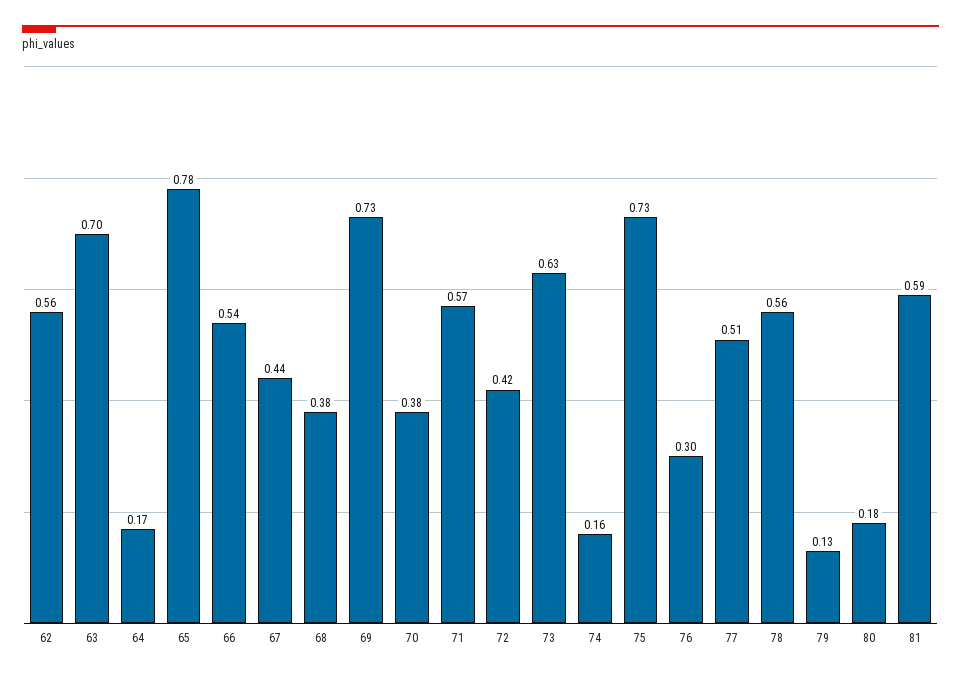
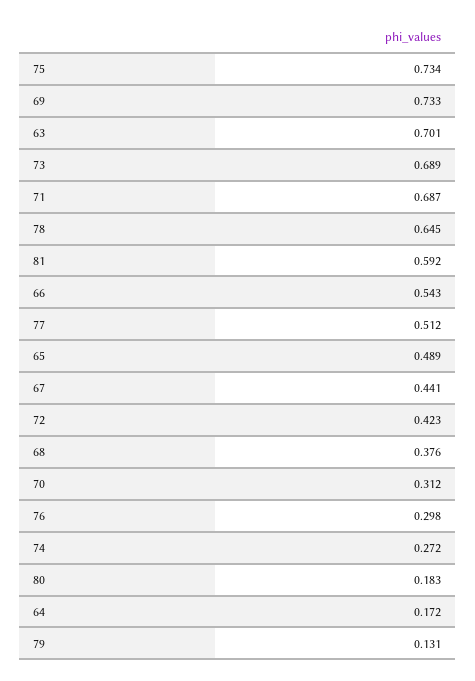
  {
-   "62": 0.56,
    "63": 0.701,
    "64": 0.172,
-   "65": 0.78,
+   "65": 0.489,
    "66": 0.543,
    "67": 0.441,
    "68": 0.376,
    "69": 0.733,
-   "70": 0.38,
+   "70": 0.312,
-   "71": 0.57,
+   "71": 0.687,
    "72": 0.423,
-   "73": 0.63,
+   "73": 0.689,
-   "74": 0.16,
+   "74": 0.272,
    "75": 0.734,
    "76": 0.298,
    "77": 0.512,
-   "78": 0.56,
+   "78": 0.645,
    "79": 0.131,
    "80": 0.183,
    "81": 0.592
  }

